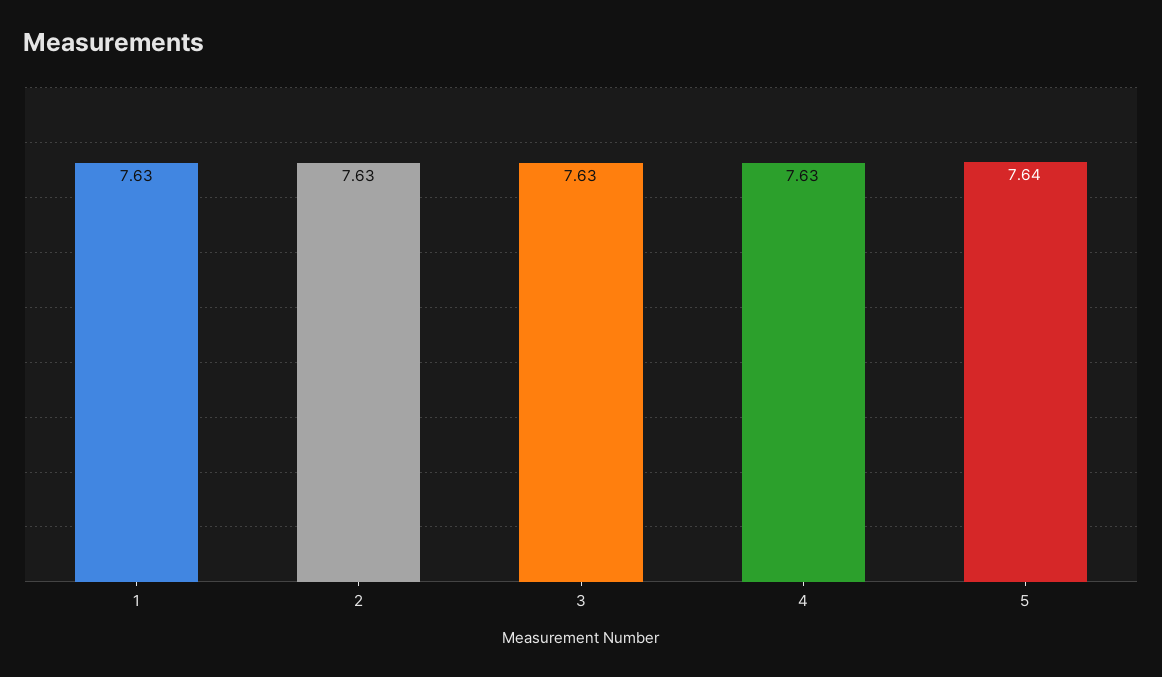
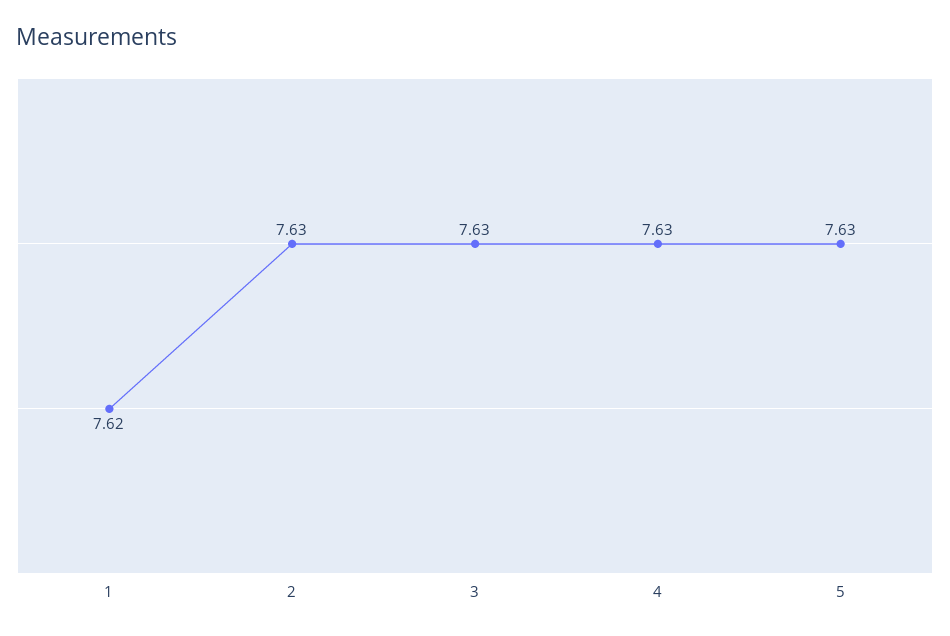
  {
-   "1": 7.63,
+   "1": 7.62,
    "2": 7.63,
    "3": 7.63,
    "4": 7.63,
-   "5": 7.64
+   "5": 7.63
  }

